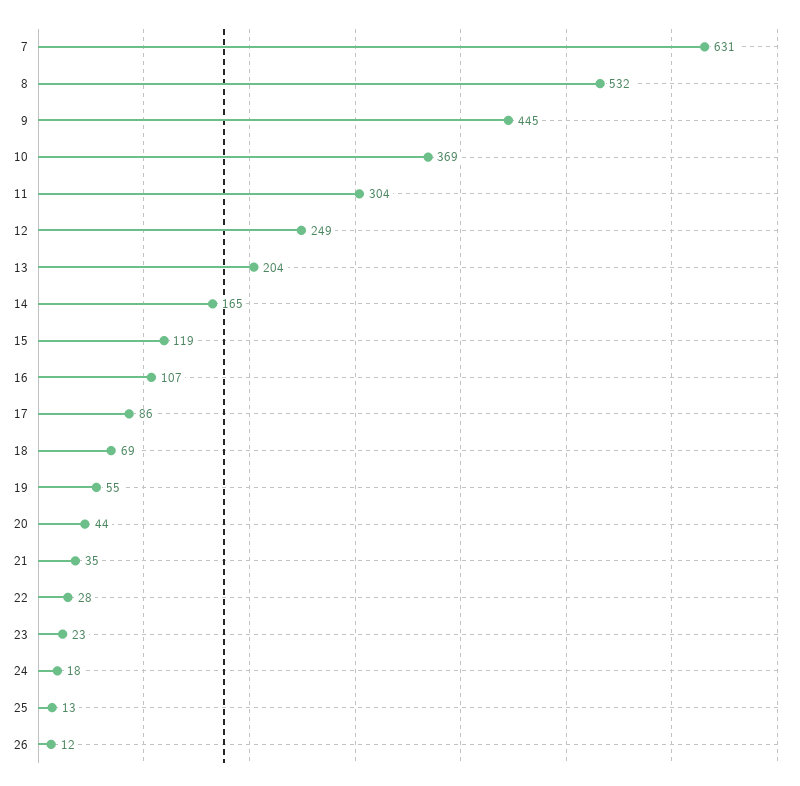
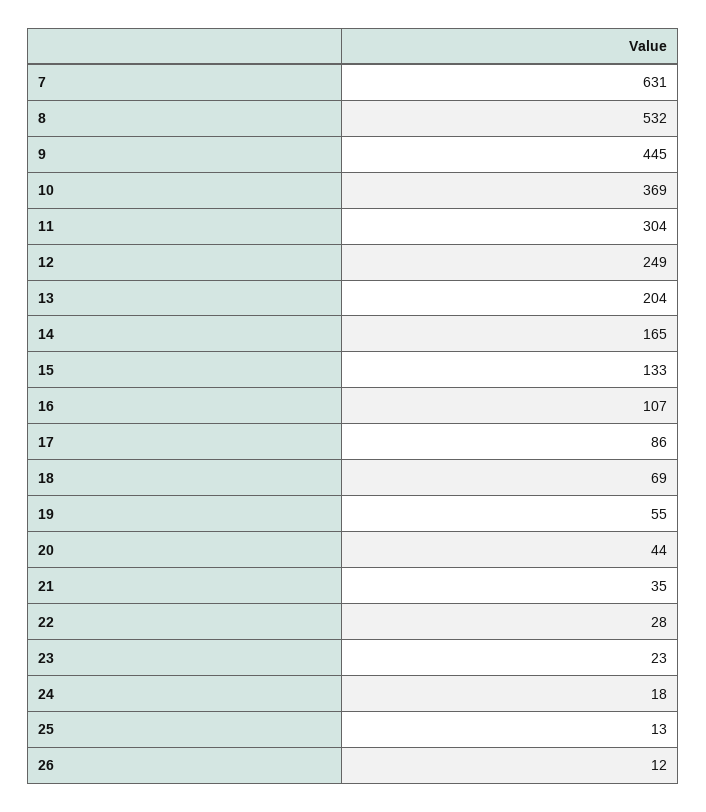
  {
    "7": 631,
    "8": 532,
    "9": 445,
    "10": 369,
    "11": 304,
    "12": 249,
    "13": 204,
    "14": 165,
-   "15": 119,
+   "15": 133,
    "16": 107,
    "17": 86,
    "18": 69,
    "19": 55,
    "20": 44,
    "21": 35,
    "22": 28,
    "23": 23,
    "24": 18,
    "25": 13,
    "26": 12
  }

